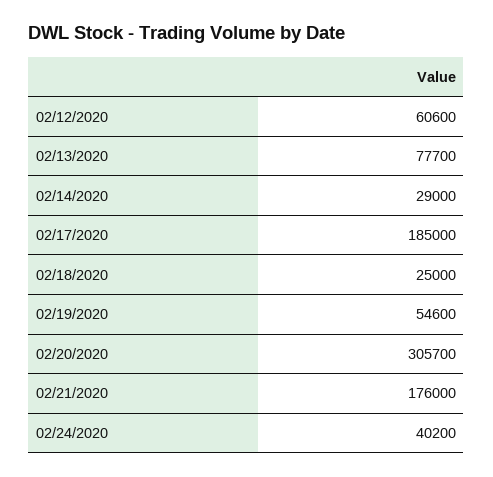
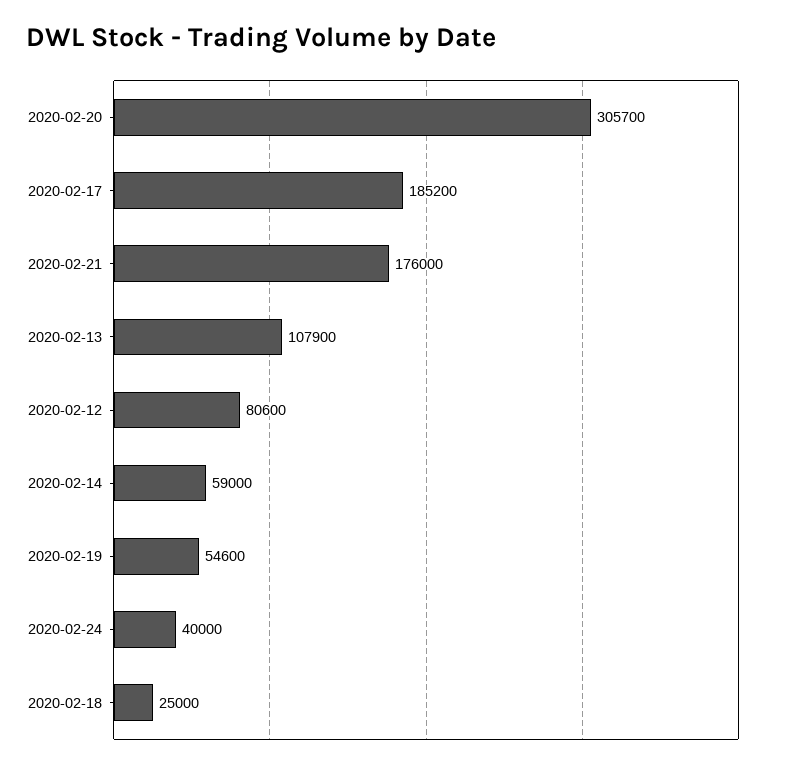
  {
-   "02/12/2020": 60600,
+   "02/12/2020": 80600,
-   "02/13/2020": 77700,
+   "02/13/2020": 107900,
-   "02/14/2020": 29000,
+   "02/14/2020": 59000,
-   "02/17/2020": 185000,
+   "02/17/2020": 185200,
    "02/18/2020": 25000,
    "02/19/2020": 54600,
    "02/20/2020": 305700,
    "02/21/2020": 176000,
-   "02/24/2020": 40200
+   "02/24/2020": 40000
  }

